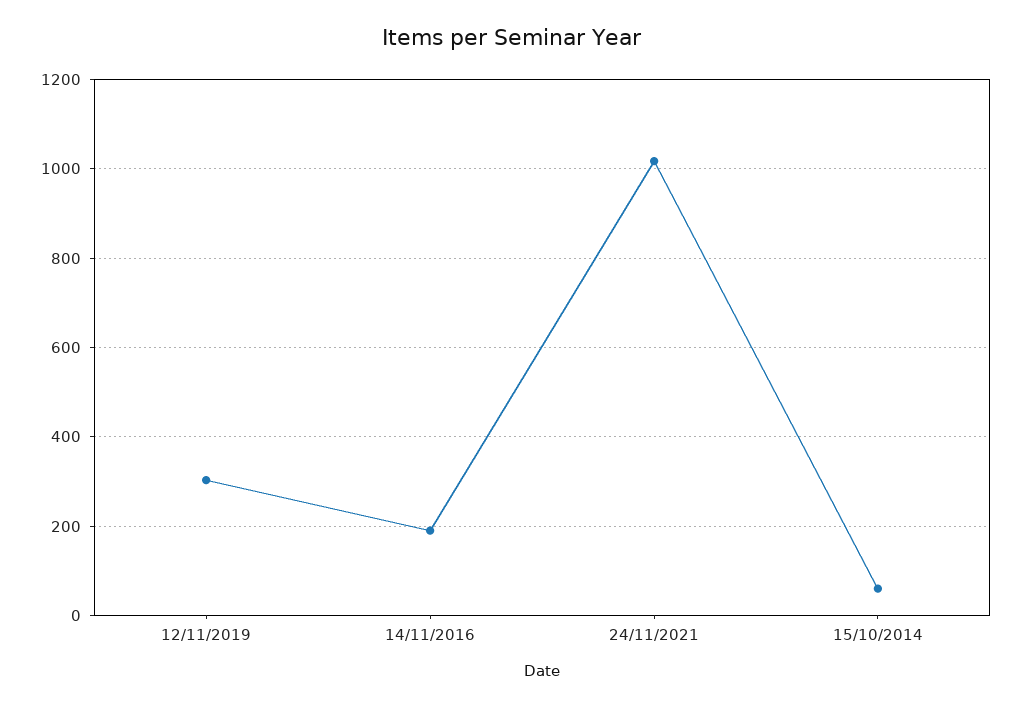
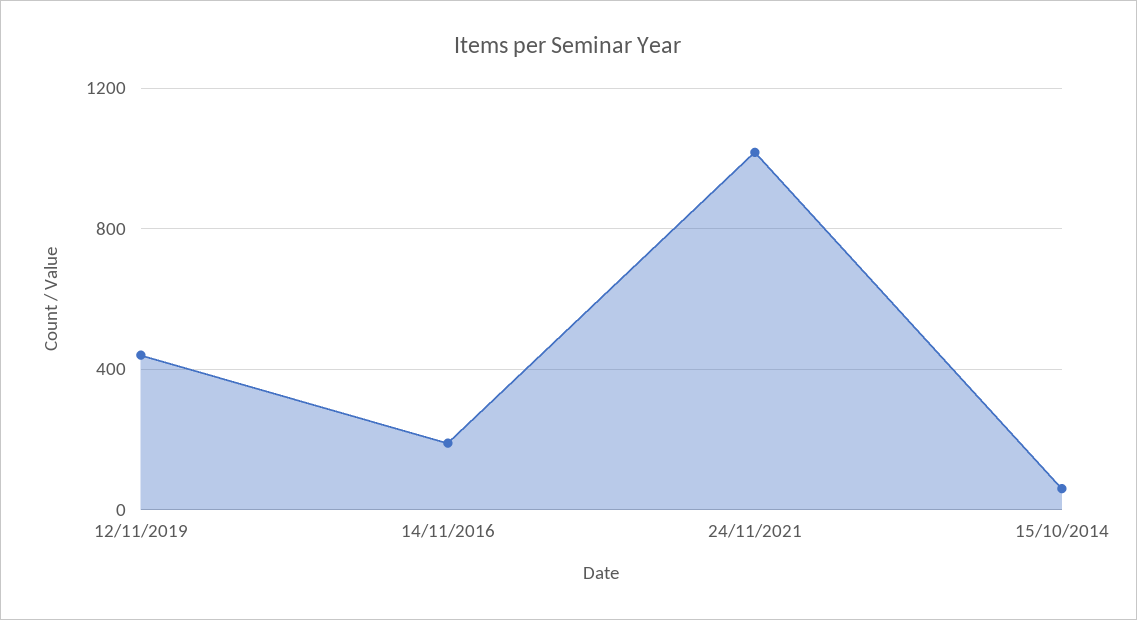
  {
-   "12/11/2019": 300,
+   "12/11/2019": 450,
    "14/11/2016": 200,
    "24/11/2021": 1020,
    "15/10/2014": 60
  }

